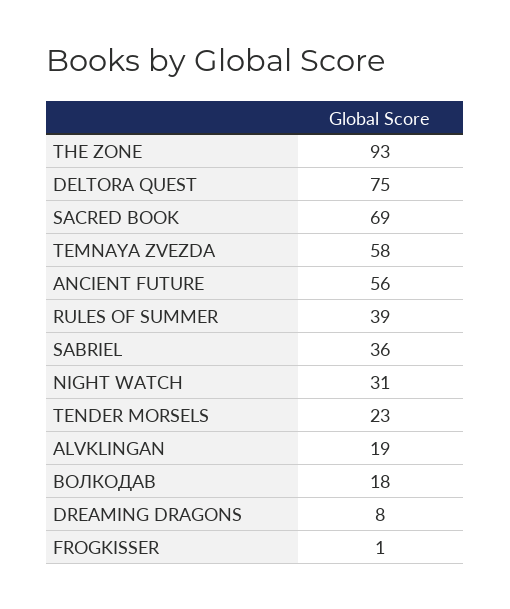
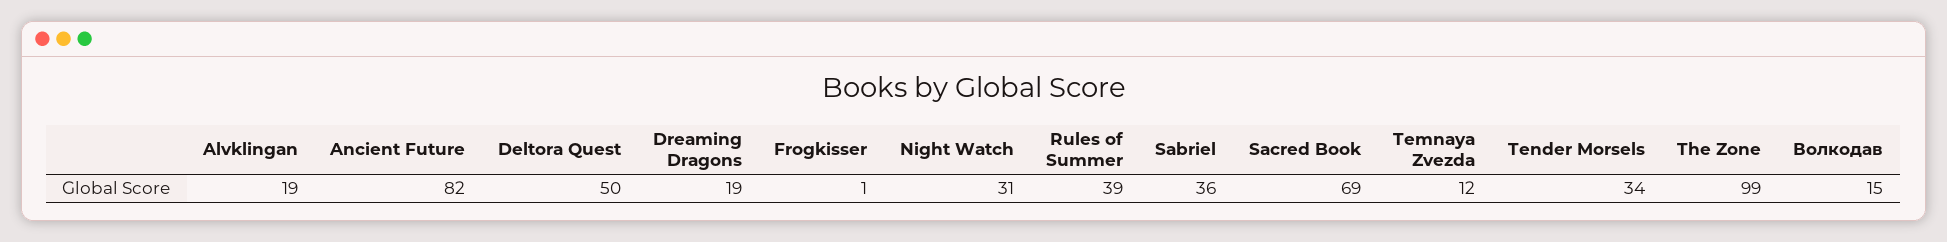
  {
-   "THE ZONE": 93,
+   "THE ZONE": 99,
-   "DELTORA QUEST": 75,
+   "DELTORA QUEST": 50,
    "SACRED BOOK": 69,
-   "TEMNAYA ZVEZDA": 58,
+   "TEMNAYA ZVEZDA": 12,
-   "ANCIENT FUTURE": 56,
+   "ANCIENT FUTURE": 82,
    "RULES OF SUMMER": 39,
    "SABRIEL": 36,
    "NIGHT WATCH": 31,
-   "TENDER MORSELS": 23,
+   "TENDER MORSELS": 34,
    "ALVKLINGAN": 19,
-   "ВОЛКОДАВ": 18,
+   "ВОЛКОДАВ": 15,
-   "DREAMING DRAGONS": 8,
+   "DREAMING DRAGONS": 19,
    "FROGKISSER": 1
  }

